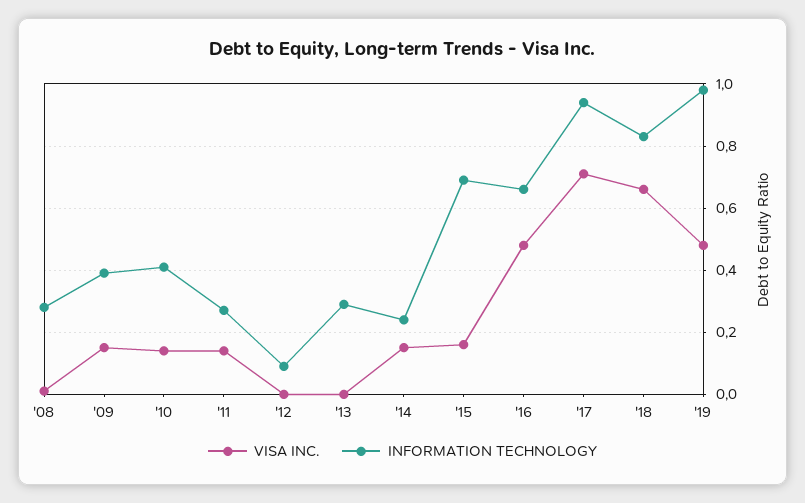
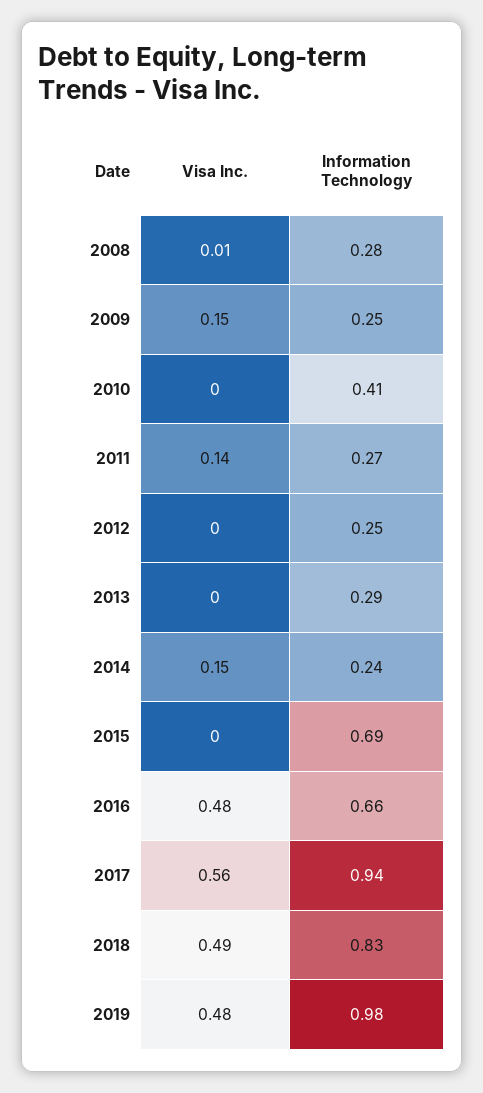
  {
    "VISA INC.": {
      "'08": 0.01,
      "'09": 0.15,
-     "'10": 0.15,
+     "'10": 0,
      "'11": 0.14,
      "'12": 0,
      "'13": 0,
      "'14": 0.15,
-     "'15": 0.15,
+     "'15": 0,
      "'16": 0.48,
-     "'17": 0.7,
+     "'17": 0.56,
-     "'18": 0.65,
+     "'18": 0.49,
      "'19": 0.48
    },
    "INFORMATION TECHNOLOGY": {
      "'08": 0.28,
-     "'09": 0.4,
+     "'09": 0.25,
      "'10": 0.41,
      "'11": 0.27,
-     "'12": 0.1,
+     "'12": 0.25,
      "'13": 0.29,
      "'14": 0.24,
      "'15": 0.69,
      "'16": 0.66,
      "'17": 0.94,
      "'18": 0.83,
      "'19": 0.98
    }
  }

